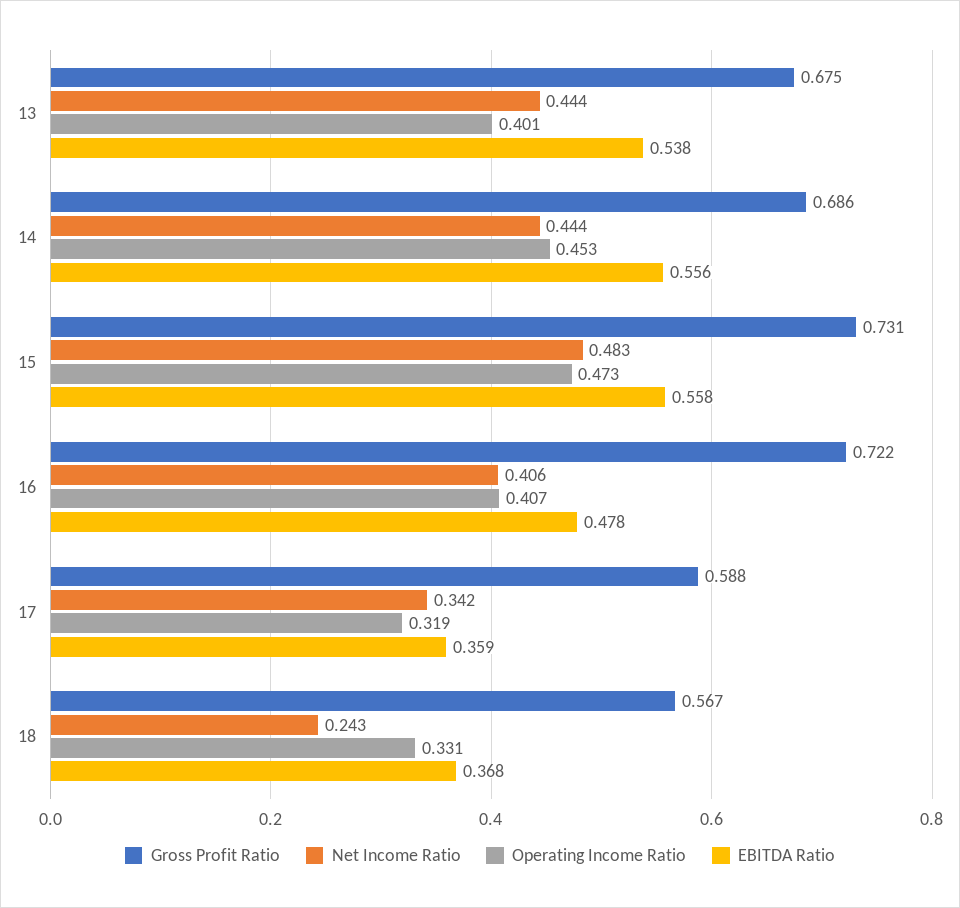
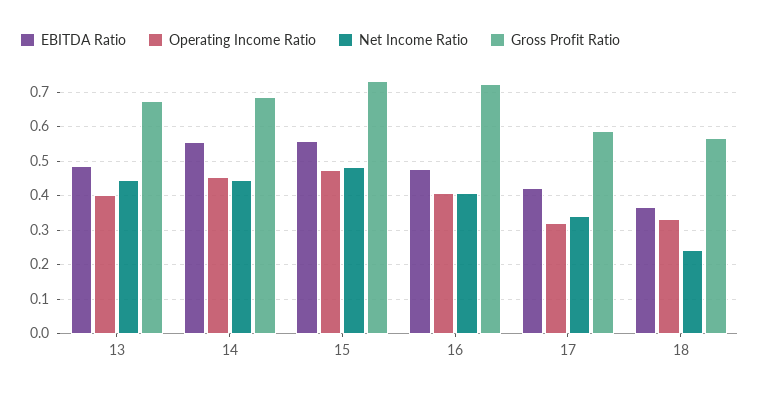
  {
    "Gross Profit Ratio": {
      "13": 0.675,
      "14": 0.686,
      "15": 0.731,
      "16": 0.722,
      "17": 0.588,
      "18": 0.567
    },
    "Net Income Ratio": {
      "13": 0.444,
      "14": 0.444,
      "15": 0.483,
      "16": 0.406,
      "17": 0.342,
      "18": 0.243
    },
    "Operating Income Ratio": {
      "13": 0.401,
      "14": 0.453,
      "15": 0.473,
      "16": 0.407,
      "17": 0.319,
      "18": 0.331
    },
    "EBITDA Ratio": {
-     "13": 0.538,
+     "13": 0.48,
      "14": 0.556,
      "15": 0.558,
      "16": 0.478,
-     "17": 0.359,
+     "17": 0.42,
      "18": 0.368
    }
  }

